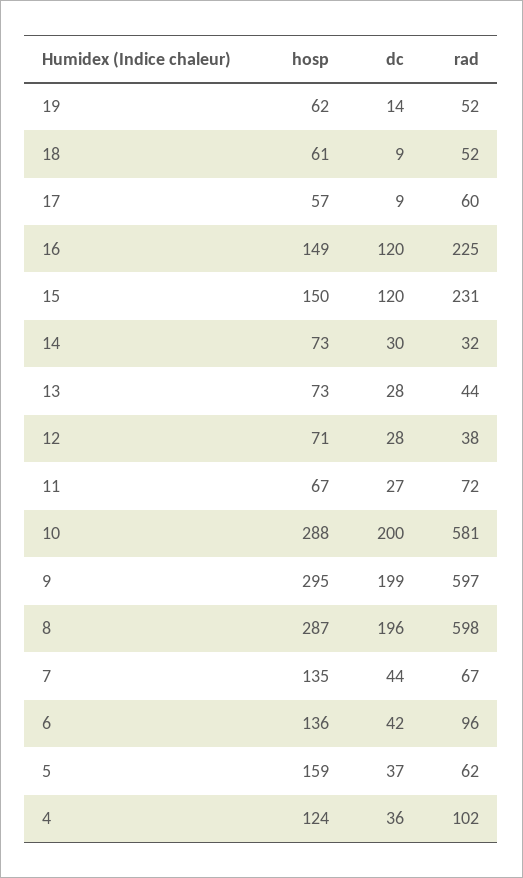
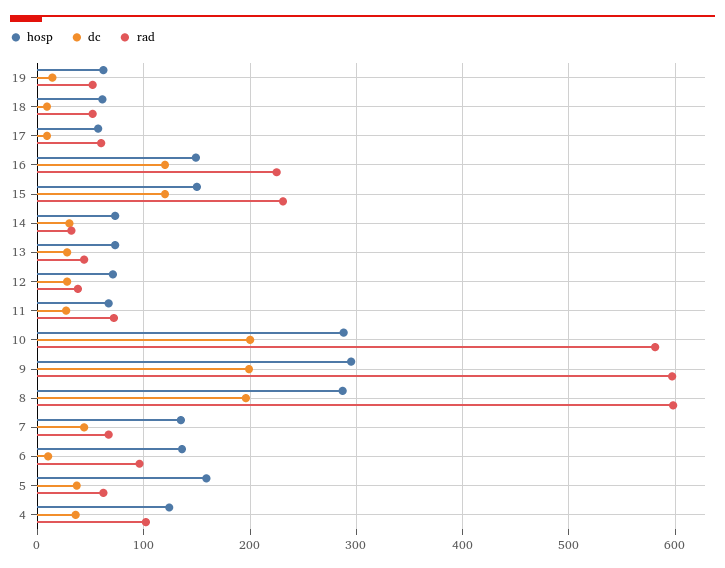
  {
    "hosp": {
      "19": 62,
      "18": 61,
      "17": 57,
      "16": 149,
      "15": 150,
      "14": 73,
      "13": 73,
      "12": 71,
      "11": 67,
      "10": 288,
      "9": 295,
      "8": 287,
      "7": 135,
      "6": 136,
      "5": 159,
      "4": 124
    },
    "dc": {
      "19": 14,
      "18": 9,
      "17": 9,
      "16": 120,
      "15": 120,
      "14": 30,
      "13": 28,
      "12": 28,
      "11": 27,
      "10": 200,
      "9": 199,
      "8": 196,
      "7": 44,
-     "6": 42,
+     "6": 10,
      "5": 37,
      "4": 36
    },
    "rad": {
      "19": 52,
      "18": 52,
      "17": 60,
      "16": 225,
      "15": 231,
      "14": 32,
      "13": 44,
      "12": 38,
      "11": 72,
      "10": 581,
      "9": 597,
      "8": 598,
      "7": 67,
      "6": 96,
      "5": 62,
      "4": 102
    }
  }

